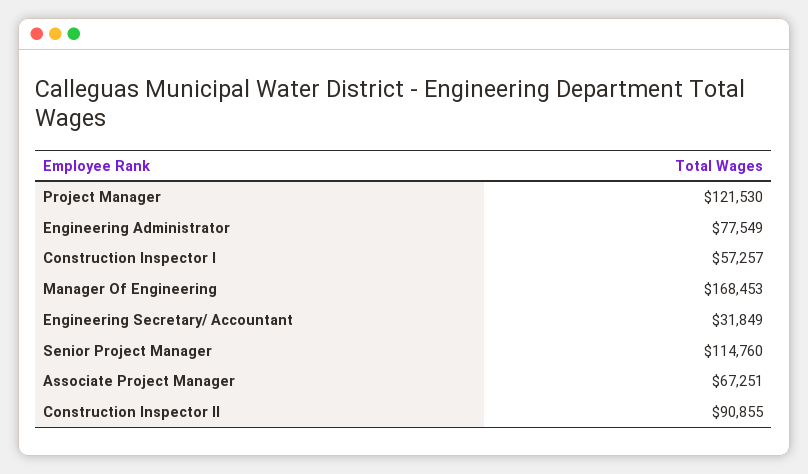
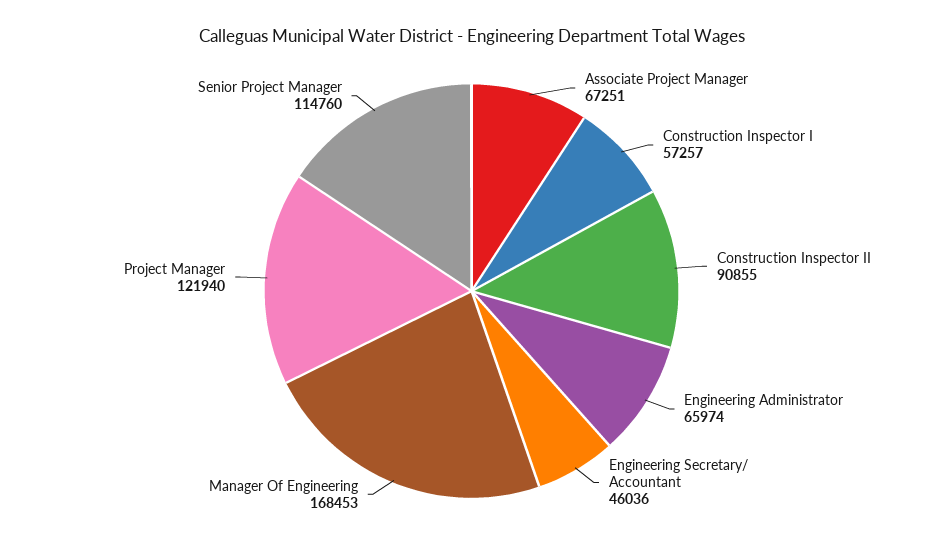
  {
-   "Project Manager": 121530,
+   "Project Manager": 121940,
-   "Engineering Administrator": 77549,
+   "Engineering Administrator": 65974,
    "Construction Inspector I": 57257,
    "Manager Of Engineering": 168453,
-   "Engineering Secretary/ Accountant": 31849,
+   "Engineering Secretary/ Accountant": 46036,
    "Senior Project Manager": 114760,
    "Associate Project Manager": 67251,
    "Construction Inspector II": 90855
  }

